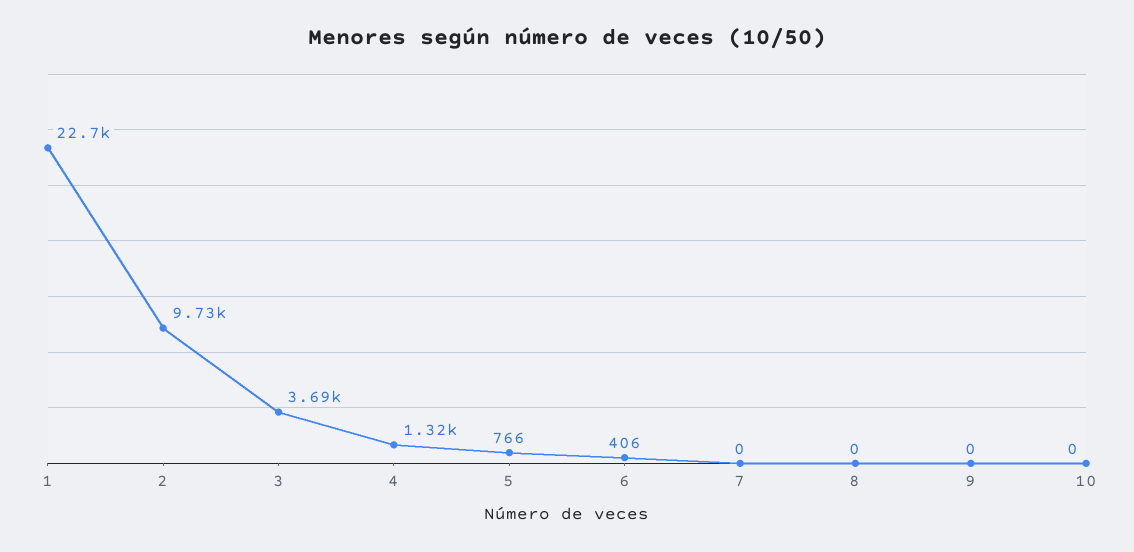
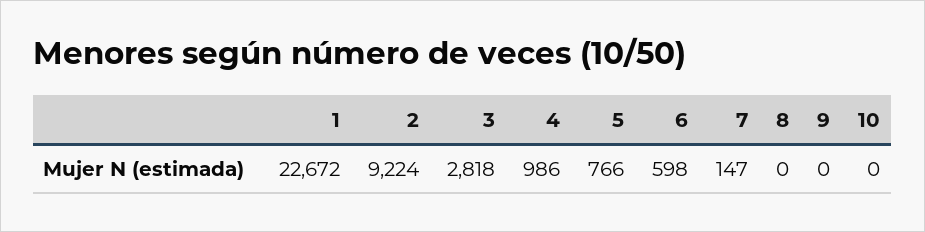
  {
    "1": 22672,
-   "2": 9730,
+   "2": 9224,
-   "3": 3690,
+   "3": 2818,
-   "4": 1320,
+   "4": 986,
    "5": 766,
-   "6": 406,
+   "6": 598,
-   "7": 0,
+   "7": 147,
    "8": 0,
    "9": 0,
    "10": 0
  }

